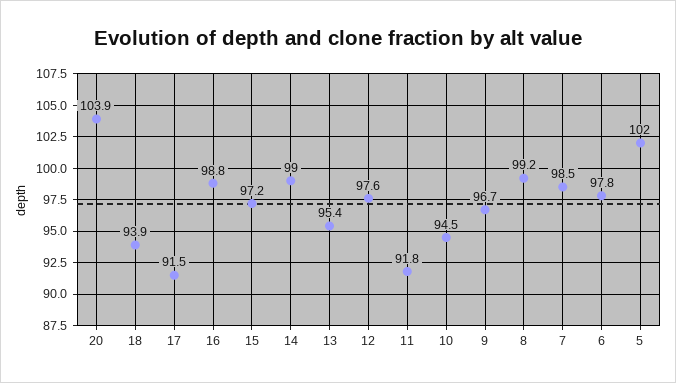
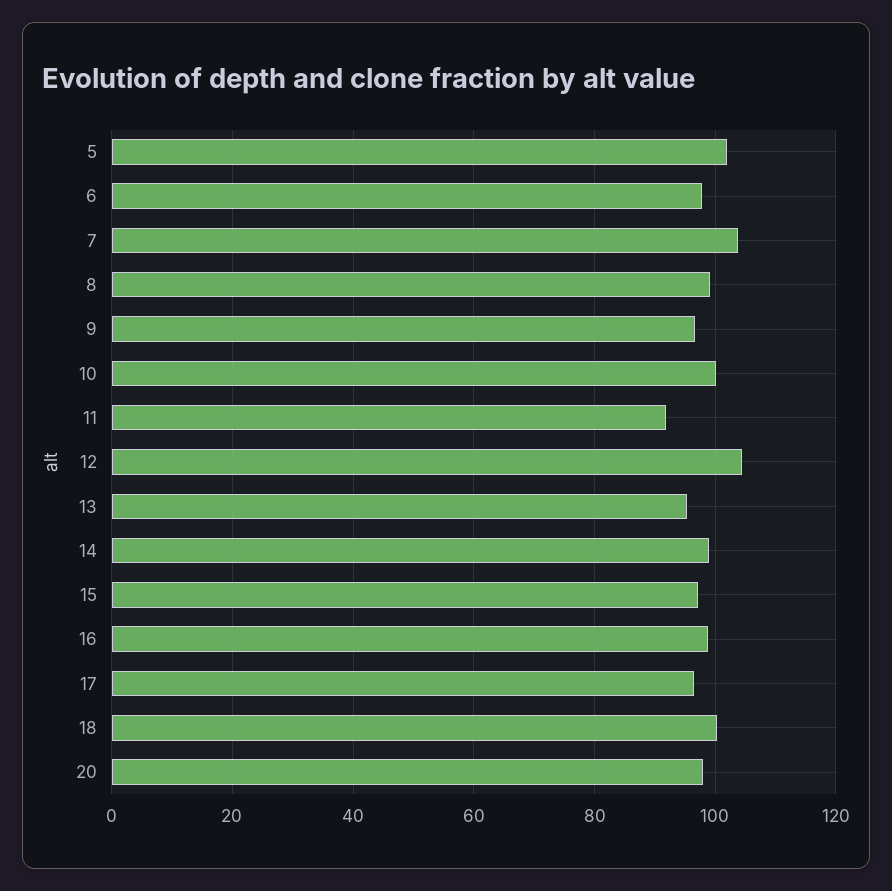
  {
-   "20": 103.9,
+   "20": 98,
-   "18": 93.9,
+   "18": 100,
-   "17": 91.5,
+   "17": 96,
    "16": 98.8,
    "15": 97.2,
    "14": 99,
    "13": 95.4,
-   "12": 97.6,
+   "12": 104,
    "11": 91.8,
-   "10": 94.5,
+   "10": 100,
    "9": 96.7,
    "8": 99.2,
-   "7": 98.5,
+   "7": 104,
    "6": 97.8,
    "5": 102
  }

